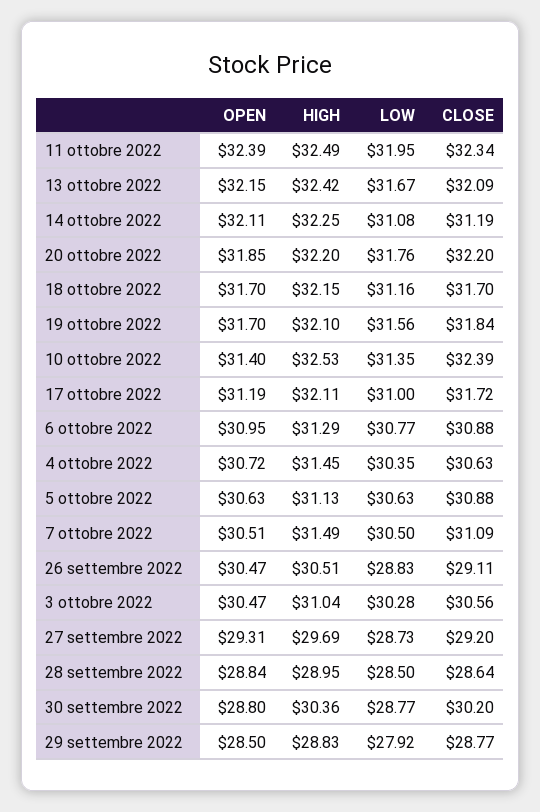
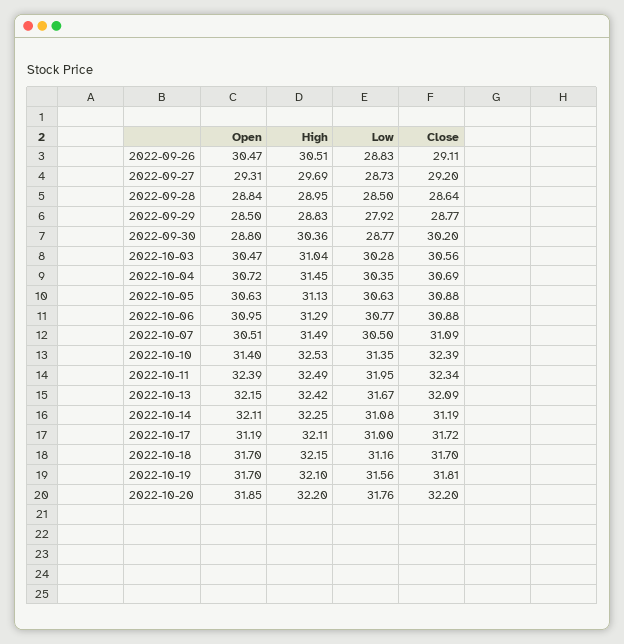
  {
    "OPEN": {
      "11 ottobre 2022": 32.39,
      "13 ottobre 2022": 32.15,
      "14 ottobre 2022": 32.11,
      "20 ottobre 2022": 31.85,
      "18 ottobre 2022": 31.7,
      "19 ottobre 2022": 31.7,
      "10 ottobre 2022": 31.4,
      "17 ottobre 2022": 31.19,
      "6 ottobre 2022": 30.95,
      "4 ottobre 2022": 30.72,
      "5 ottobre 2022": 30.63,
      "7 ottobre 2022": 30.51,
      "26 settembre 2022": 30.47,
      "3 ottobre 2022": 30.47,
      "27 settembre 2022": 29.31,
      "28 settembre 2022": 28.84,
      "30 settembre 2022": 28.8,
      "29 settembre 2022": 28.5
    },
    "HIGH": {
      "11 ottobre 2022": 32.49,
      "13 ottobre 2022": 32.42,
      "14 ottobre 2022": 32.25,
      "20 ottobre 2022": 32.2,
      "18 ottobre 2022": 32.15,
      "19 ottobre 2022": 32.1,
      "10 ottobre 2022": 32.53,
      "17 ottobre 2022": 32.11,
      "6 ottobre 2022": 31.29,
      "4 ottobre 2022": 31.45,
      "5 ottobre 2022": 31.13,
      "7 ottobre 2022": 31.49,
      "26 settembre 2022": 30.51,
      "3 ottobre 2022": 31.04,
      "27 settembre 2022": 29.69,
      "28 settembre 2022": 28.95,
      "30 settembre 2022": 30.36,
      "29 settembre 2022": 28.83
    },
    "LOW": {
      "11 ottobre 2022": 31.95,
      "13 ottobre 2022": 31.67,
      "14 ottobre 2022": 31.08,
      "20 ottobre 2022": 31.76,
      "18 ottobre 2022": 31.16,
      "19 ottobre 2022": 31.56,
      "10 ottobre 2022": 31.35,
      "17 ottobre 2022": 31,
      "6 ottobre 2022": 30.77,
      "4 ottobre 2022": 30.35,
      "5 ottobre 2022": 30.63,
      "7 ottobre 2022": 30.5,
      "26 settembre 2022": 28.83,
      "3 ottobre 2022": 30.28,
      "27 settembre 2022": 28.73,
      "28 settembre 2022": 28.5,
      "30 settembre 2022": 28.77,
      "29 settembre 2022": 27.92
    },
    "CLOSE": {
      "11 ottobre 2022": 32.34,
      "13 ottobre 2022": 32.09,
      "14 ottobre 2022": 31.19,
      "20 ottobre 2022": 32.2,
      "18 ottobre 2022": 31.7,
-     "19 ottobre 2022": 31.84,
+     "19 ottobre 2022": 31.81,
      "10 ottobre 2022": 32.39,
      "17 ottobre 2022": 31.72,
      "6 ottobre 2022": 30.88,
-     "4 ottobre 2022": 30.63,
+     "4 ottobre 2022": 30.69,
      "5 ottobre 2022": 30.88,
      "7 ottobre 2022": 31.09,
      "26 settembre 2022": 29.11,
      "3 ottobre 2022": 30.56,
      "27 settembre 2022": 29.2,
      "28 settembre 2022": 28.64,
      "30 settembre 2022": 30.2,
      "29 settembre 2022": 28.77
    }
  }

